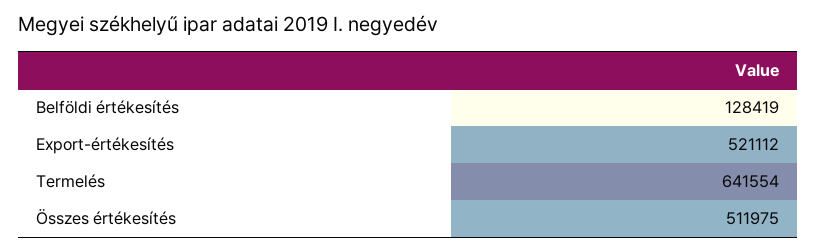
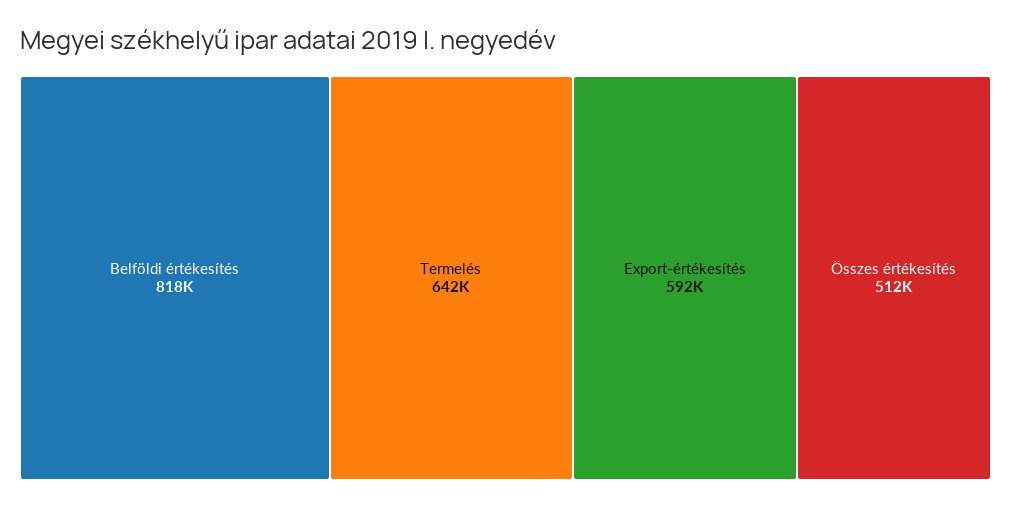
  {
-   "Belföldi értékesítés": 128419,
+   "Belföldi értékesítés": 818000,
-   "Export-értékesítés": 521112,
+   "Export-értékesítés": 592000,
    "Termelés": 641554,
    "Összes értékesítés": 511975
  }

